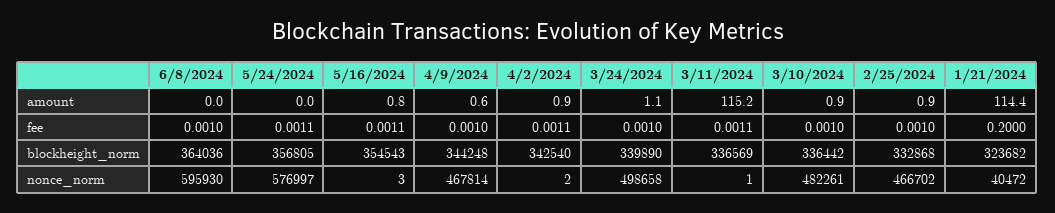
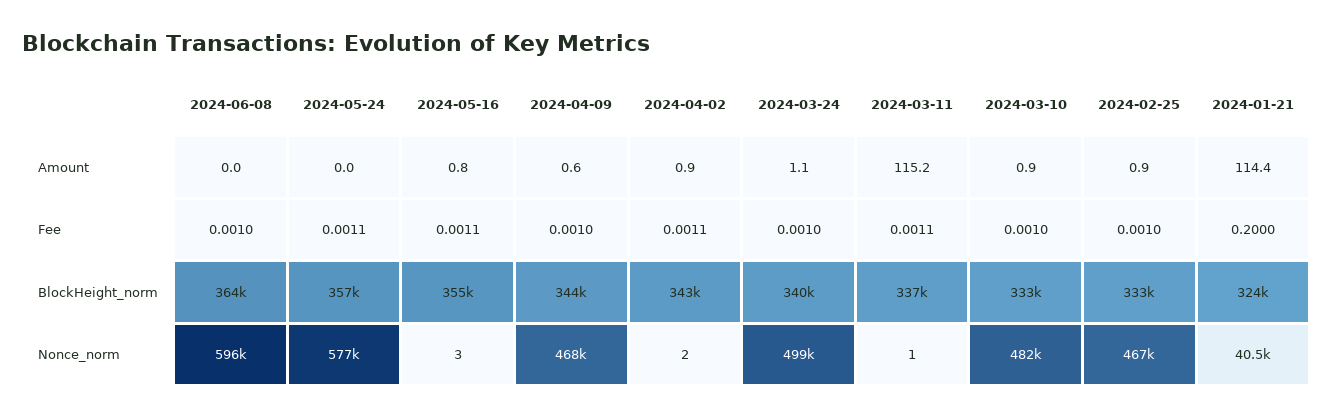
  {
    "6/8/2024": {
      "amount": 0,
      "fee": 0.001,
      "blockheight_norm": 364036,
      "nonce_norm": 595930
    },
    "5/24/2024": {
      "amount": 0,
      "fee": 0.0011,
      "blockheight_norm": 356805,
      "nonce_norm": 576997
    },
    "5/16/2024": {
      "amount": 0.8,
      "fee": 0.0011,
      "blockheight_norm": 354543,
      "nonce_norm": 3
    },
    "4/9/2024": {
      "amount": 0.6,
      "fee": 0.001,
      "blockheight_norm": 344248,
      "nonce_norm": 467814
    },
    "4/2/2024": {
      "amount": 0.9,
      "fee": 0.0011,
      "blockheight_norm": 342540,
      "nonce_norm": 2
    },
    "3/24/2024": {
      "amount": 1.1,
      "fee": 0.001,
      "blockheight_norm": 339890,
      "nonce_norm": 498658
    },
    "3/11/2024": {
      "amount": 115.2,
      "fee": 0.0011,
      "blockheight_norm": 336569,
      "nonce_norm": 1
    },
    "3/10/2024": {
      "amount": 0.9,
      "fee": 0.001,
-     "blockheight_norm": 336442,
+     "blockheight_norm": 333000,
      "nonce_norm": 482261
    },
    "2/25/2024": {
      "amount": 0.9,
      "fee": 0.001,
      "blockheight_norm": 332868,
      "nonce_norm": 466702
    },
    "1/21/2024": {
      "amount": 114.4,
      "fee": 0.2,
      "blockheight_norm": 323682,
      "nonce_norm": 40472
    }
  }

